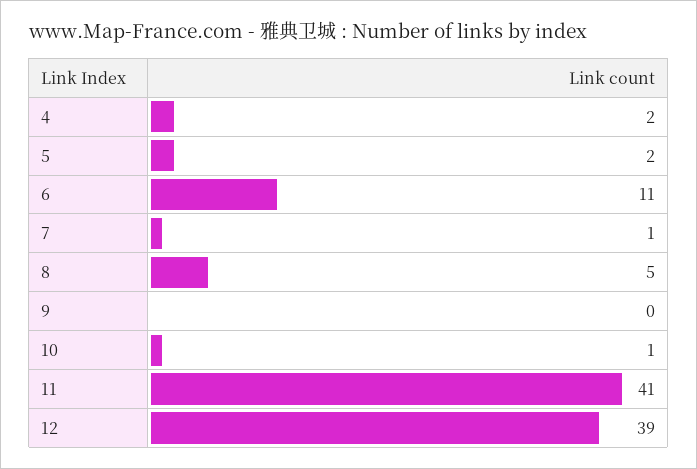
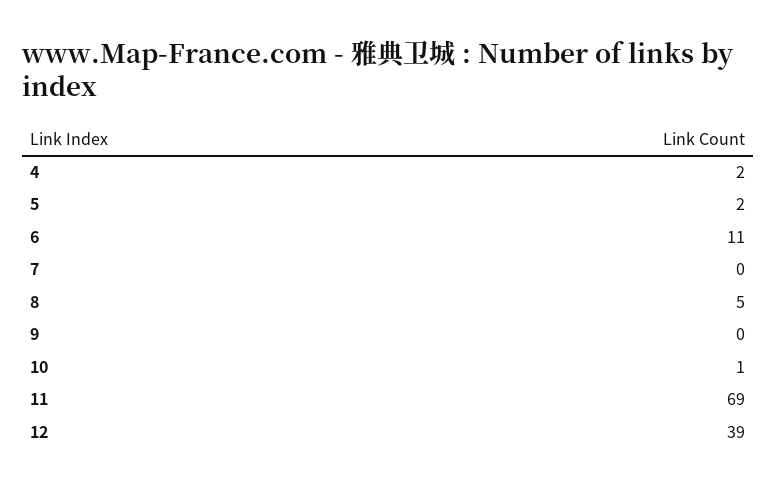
  {
    "4": 2,
    "5": 2,
    "6": 11,
-   "7": 1,
+   "7": 0,
    "8": 5,
    "9": 0,
    "10": 1,
-   "11": 41,
+   "11": 69,
    "12": 39
  }

